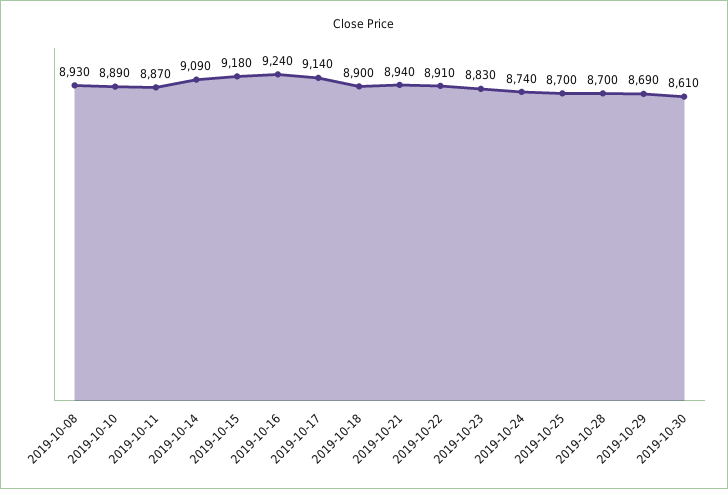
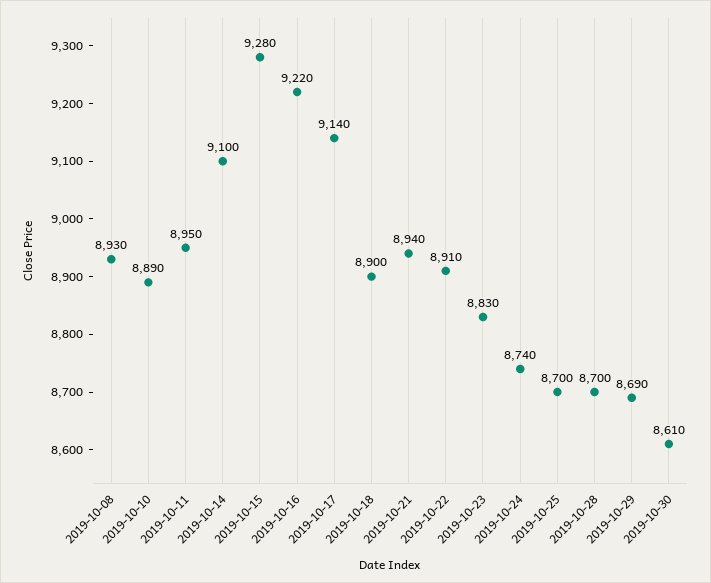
  {
    "2019-10-08": 8930,
    "2019-10-10": 8890,
-   "2019-10-11": 8870,
+   "2019-10-11": 8950,
-   "2019-10-14": 9090,
+   "2019-10-14": 9100,
-   "2019-10-15": 9180,
+   "2019-10-15": 9280,
-   "2019-10-16": 9240,
+   "2019-10-16": 9220,
    "2019-10-17": 9140,
    "2019-10-18": 8900,
    "2019-10-21": 8940,
    "2019-10-22": 8910,
    "2019-10-23": 8830,
    "2019-10-24": 8740,
    "2019-10-25": 8700,
    "2019-10-28": 8700,
    "2019-10-29": 8690,
    "2019-10-30": 8610
  }

